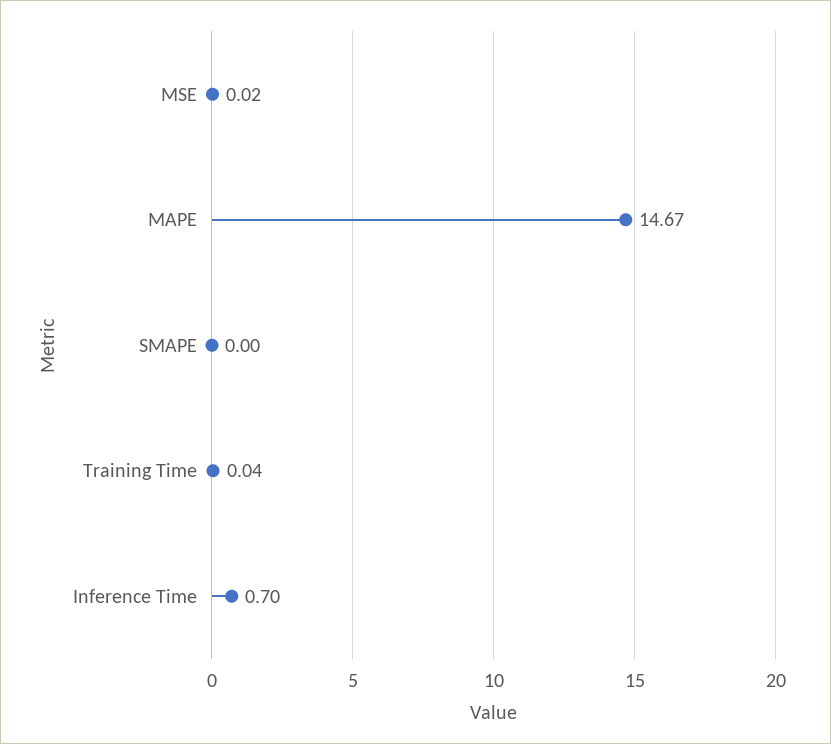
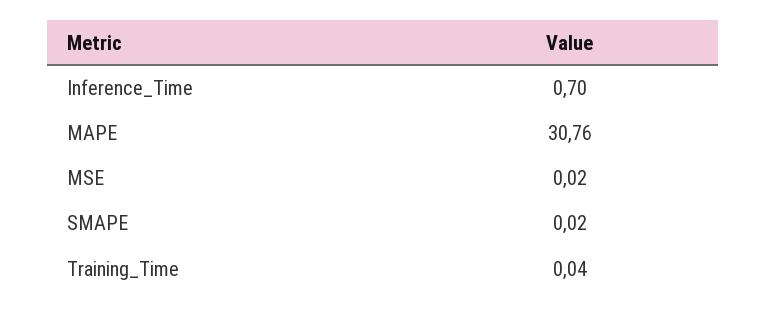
  {
    "MSE": 0.02,
-   "MAPE": 14.67,
+   "MAPE": 30.76,
-   "SMAPE": 0,
+   "SMAPE": 0.02,
    "Training Time": 0.04,
    "Inference Time": 0.7
  }

